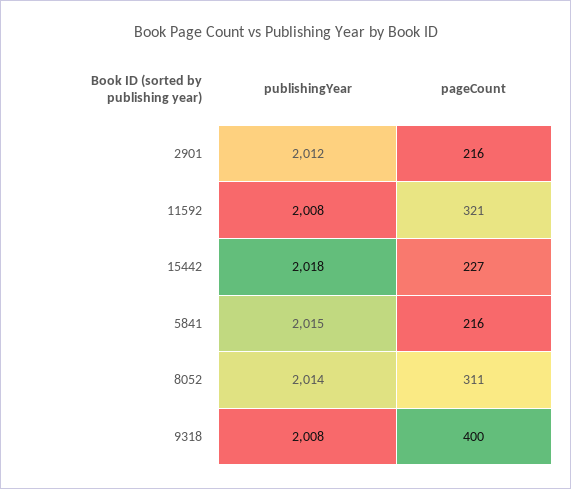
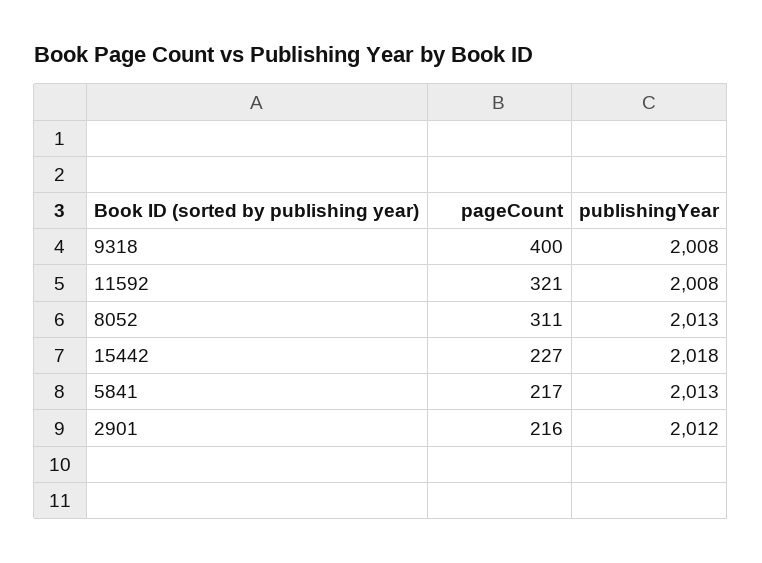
  {
    "publishingYear": {
      "2901": 2012,
      "11592": 2008,
      "15442": 2018,
-     "5841": 2015,
+     "5841": 2013,
-     "8052": 2014,
+     "8052": 2013,
      "9318": 2008
    },
    "pageCount": {
      "2901": 216,
      "11592": 321,
      "15442": 227,
-     "5841": 216,
+     "5841": 217,
      "8052": 311,
      "9318": 400
    }
  }

